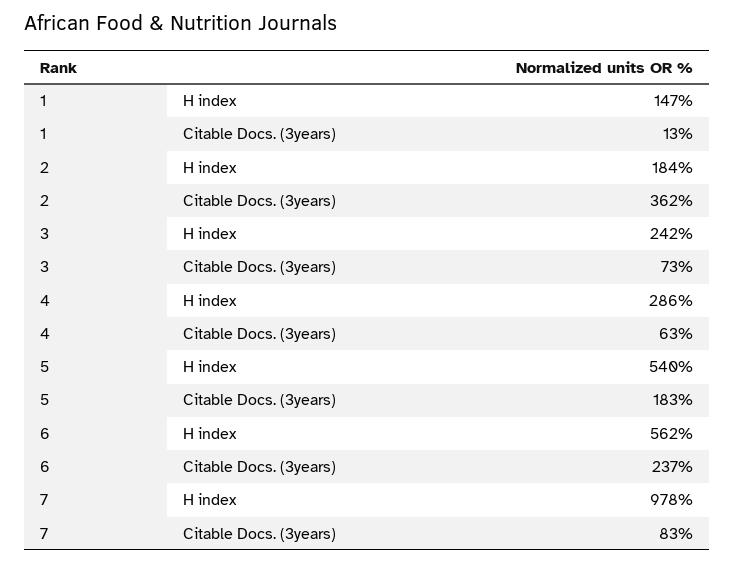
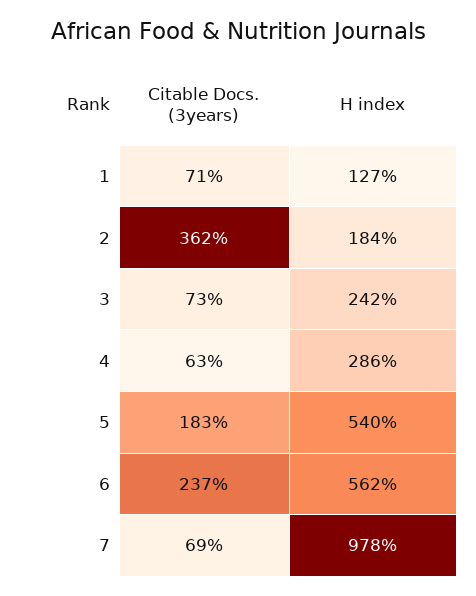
  {
    "1": {
-     "H index": 147,
+     "H index": 127,
-     "Citable Docs. (3years)": 13
+     "Citable Docs. (3years)": 71
    },
    "2": {
      "H index": 184,
      "Citable Docs. (3years)": 362
    },
    "3": {
      "H index": 242,
      "Citable Docs. (3years)": 73
    },
    "4": {
      "H index": 286,
      "Citable Docs. (3years)": 63
    },
    "5": {
      "H index": 540,
      "Citable Docs. (3years)": 183
    },
    "6": {
      "H index": 562,
      "Citable Docs. (3years)": 237
    },
    "7": {
      "H index": 978,
-     "Citable Docs. (3years)": 83
+     "Citable Docs. (3years)": 69
    }
  }

